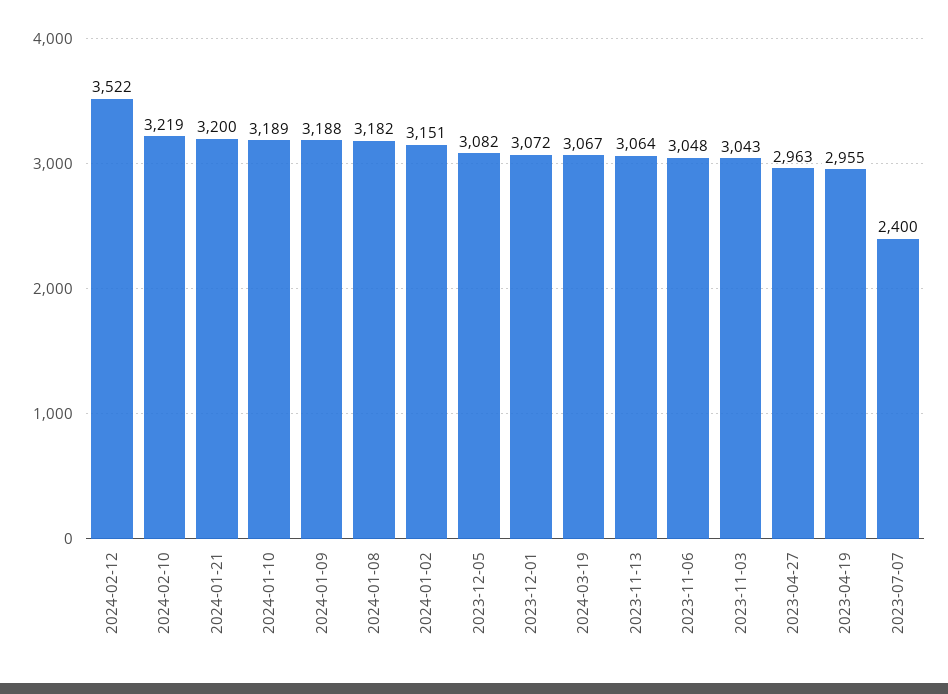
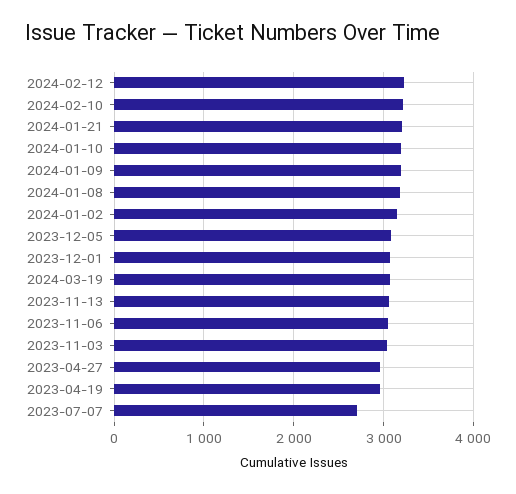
  {
-   "2024-02-12": 3522,
+   "2024-02-12": 3200,
    "2024-02-10": 3219,
    "2024-01-21": 3200,
    "2024-01-10": 3189,
    "2024-01-09": 3188,
    "2024-01-08": 3182,
    "2024-01-02": 3151,
    "2023-12-05": 3082,
    "2023-12-01": 3072,
    "2024-03-19": 3067,
    "2023-11-13": 3064,
    "2023-11-06": 3048,
    "2023-11-03": 3043,
    "2023-04-27": 2963,
    "2023-04-19": 2955,
-   "2023-07-07": 2400
+   "2023-07-07": 2700
  }

